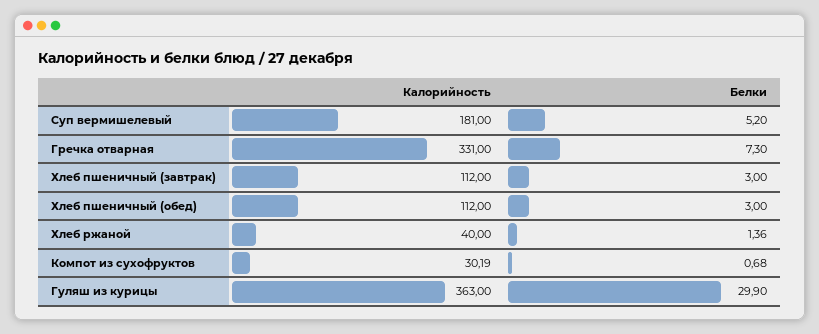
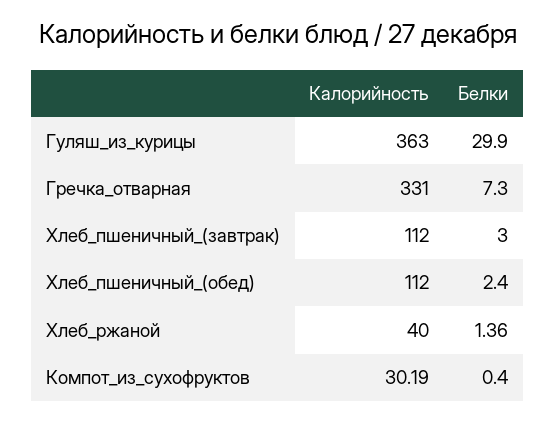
  {
    "Калорийность": {
-     "Суп вермишелевый": 181,
      "Гречка отварная": 331,
      "Хлеб пшеничный (завтрак)": 112,
      "Хлеб пшеничный (обед)": 112,
      "Хлеб ржаной": 40,
      "Компот из сухофруктов": 30.19,
      "Гуляш из курицы": 363
    },
    "Белки": {
-     "Суп вермишелевый": 5.2,
      "Гречка отварная": 7.3,
      "Хлеб пшеничный (завтрак)": 3,
-     "Хлеб пшеничный (обед)": 3,
+     "Хлеб пшеничный (обед)": 2.4,
      "Хлеб ржаной": 1.36,
-     "Компот из сухофруктов": 0.68,
+     "Компот из сухофруктов": 0.4,
      "Гуляш из курицы": 29.9
    }
  }

